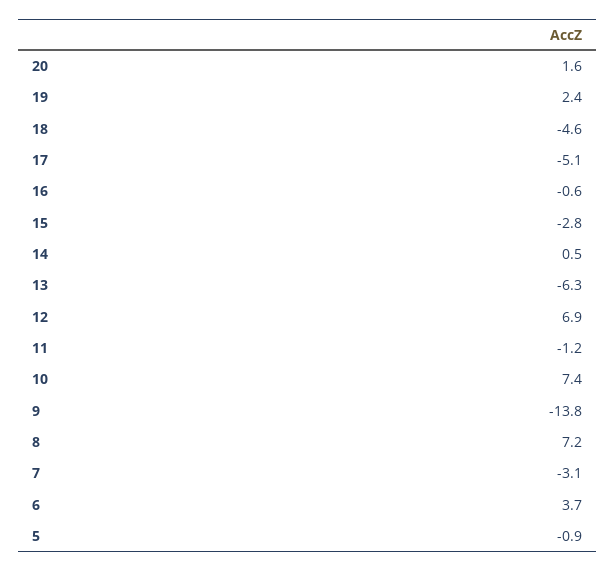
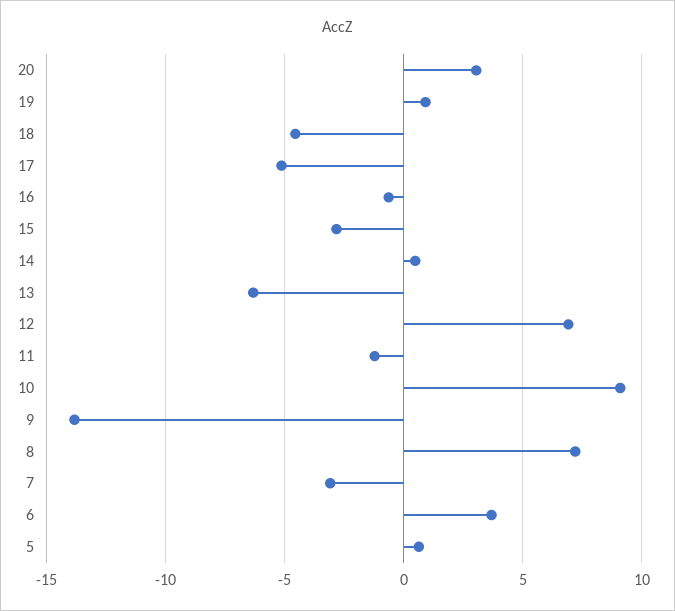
  {
-   "20": 1.6,
+   "20": 3,
-   "19": 2.4,
+   "19": 1,
    "18": -4.6,
    "17": -5.1,
    "16": -0.6,
    "15": -2.8,
    "14": 0.5,
    "13": -6.3,
    "12": 6.9,
    "11": -1.2,
-   "10": 7.4,
+   "10": 9,
    "9": -13.8,
    "8": 7.2,
    "7": -3.1,
    "6": 3.7,
-   "5": -0.9
+   "5": 0.5
  }

